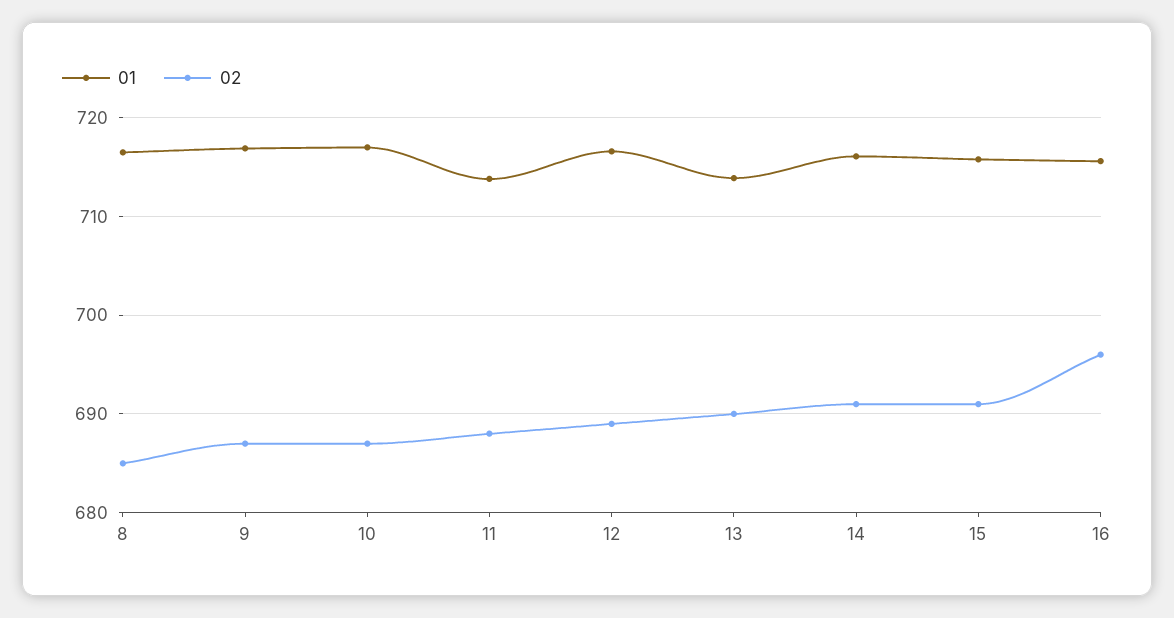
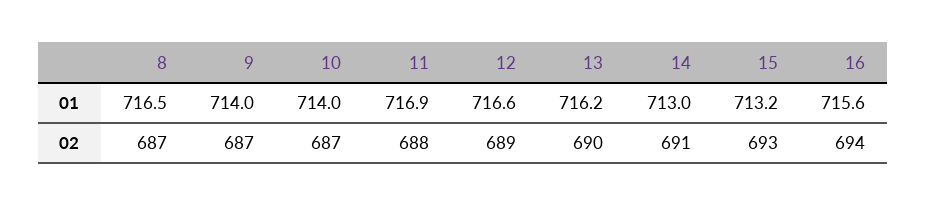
  {
    "01": {
      "8": 716.5,
-     "9": 717,
+     "9": 714,
-     "10": 717,
+     "10": 714,
-     "11": 714,
+     "11": 716.9,
      "12": 716.6,
-     "13": 714,
+     "13": 716.2,
-     "14": 716,
+     "14": 713,
-     "15": 716,
+     "15": 713.2,
      "16": 715.6
    },
    "02": {
-     "8": 685,
+     "8": 687,
      "9": 687,
      "10": 687,
      "11": 688,
      "12": 689,
      "13": 690,
      "14": 691,
-     "15": 691,
+     "15": 693,
-     "16": 696
+     "16": 694
    }
  }

